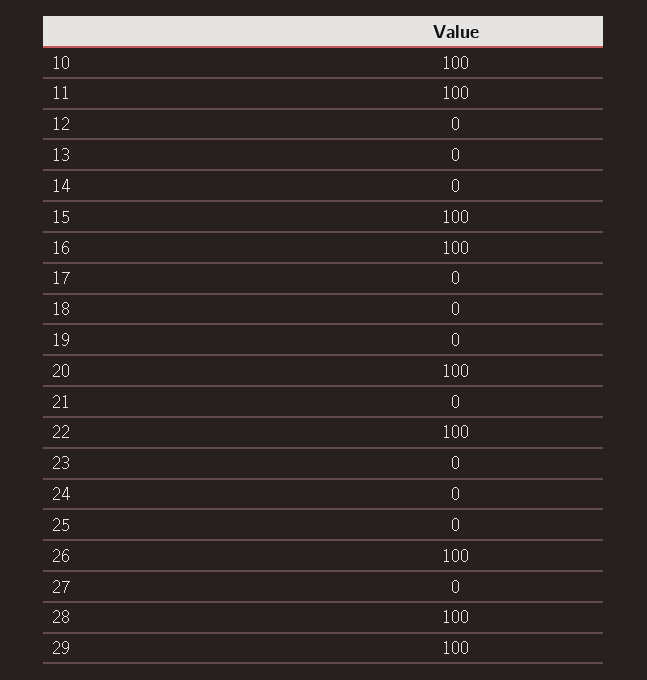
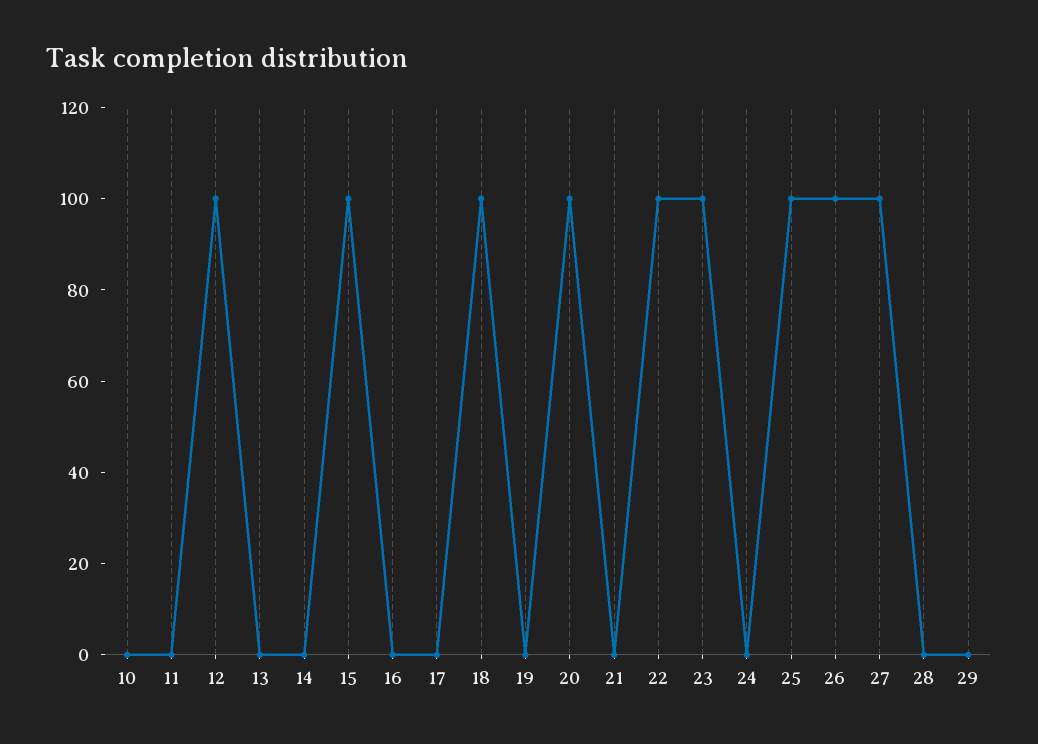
  {
-   "10": 100,
+   "10": 0,
-   "11": 100,
+   "11": 0,
-   "12": 0,
+   "12": 100,
    "13": 0,
    "14": 0,
    "15": 100,
-   "16": 100,
+   "16": 0,
    "17": 0,
-   "18": 0,
+   "18": 100,
    "19": 0,
    "20": 100,
    "21": 0,
    "22": 100,
-   "23": 0,
+   "23": 100,
    "24": 0,
-   "25": 0,
+   "25": 100,
    "26": 100,
-   "27": 0,
+   "27": 100,
-   "28": 100,
+   "28": 0,
-   "29": 100
+   "29": 0
  }

